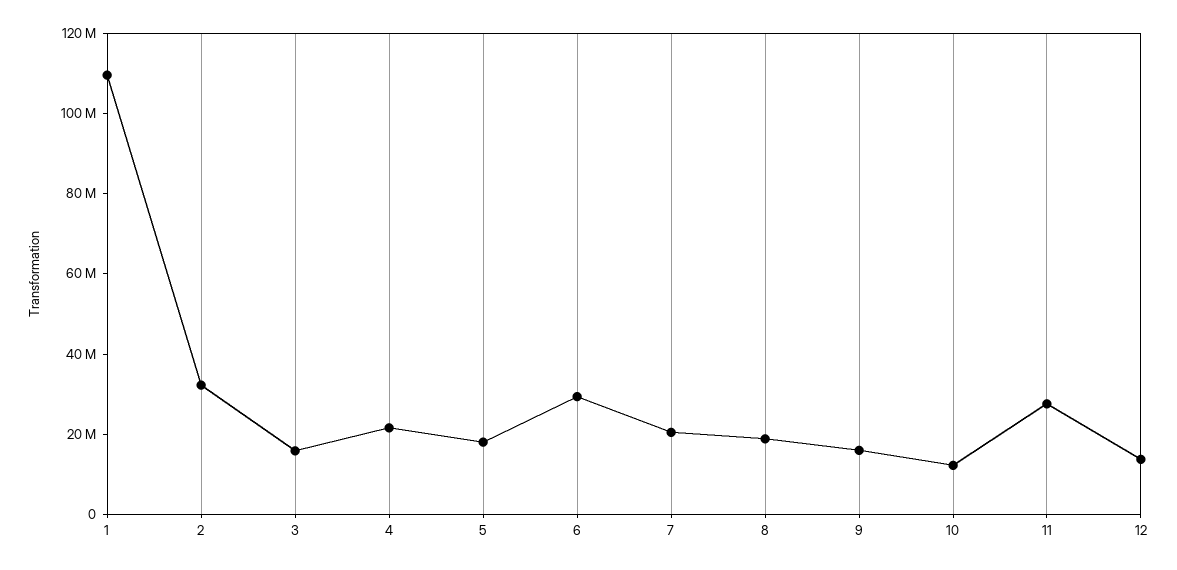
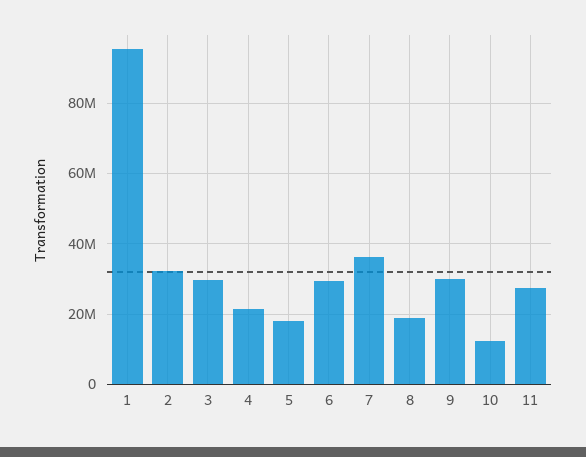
  {
-   "1": 110000000,
+   "1": 96000000,
    "2": 32000000,
-   "3": 15000000,
+   "3": 30000000,
    "4": 22000000,
    "5": 18000000,
    "6": 30000000,
-   "7": 20000000,
+   "7": 36000000,
    "8": 18000000,
-   "9": 15000000,
+   "9": 30000000,
    "10": 12000000,
-   "11": 28000000,
+   "11": 28000000
-   "12": 15000000
  }

